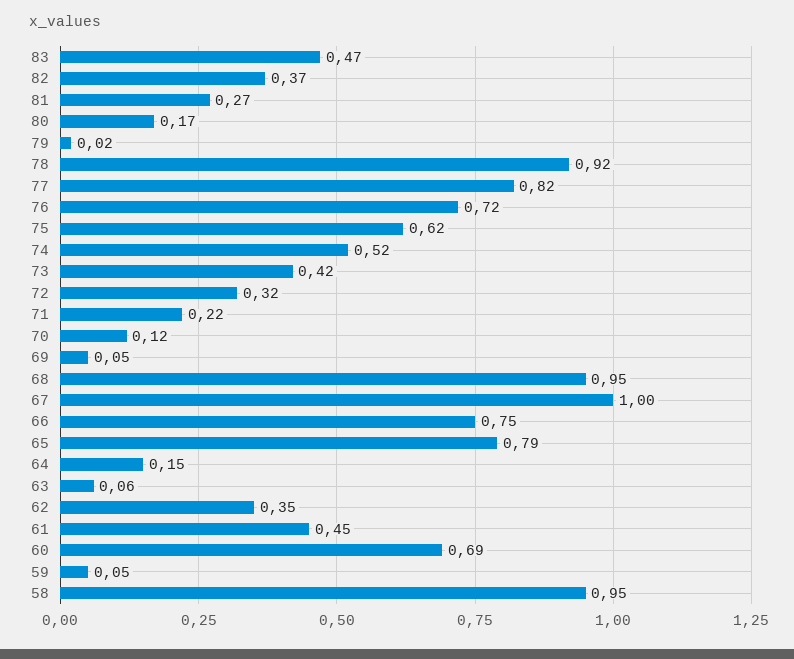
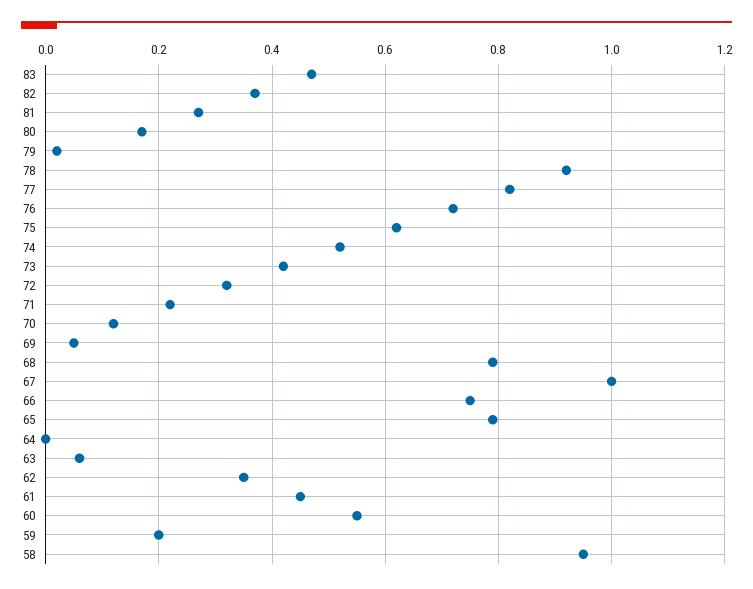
  {
    "83": 0.47,
    "82": 0.37,
    "81": 0.27,
    "80": 0.17,
    "79": 0.02,
    "78": 0.92,
    "77": 0.82,
    "76": 0.72,
    "75": 0.62,
    "74": 0.52,
    "73": 0.42,
    "72": 0.32,
    "71": 0.22,
    "70": 0.12,
    "69": 0.05,
-   "68": 0.95,
+   "68": 0.8,
    "67": 1,
    "66": 0.75,
    "65": 0.79,
-   "64": 0.15,
+   "64": 0,
    "63": 0.06,
    "62": 0.35,
    "61": 0.45,
-   "60": 0.69,
+   "60": 0.55,
-   "59": 0.05,
+   "59": 0.2,
    "58": 0.95
  }

